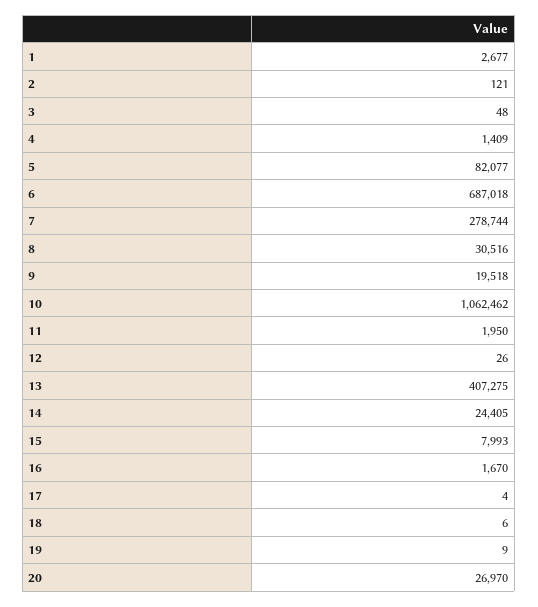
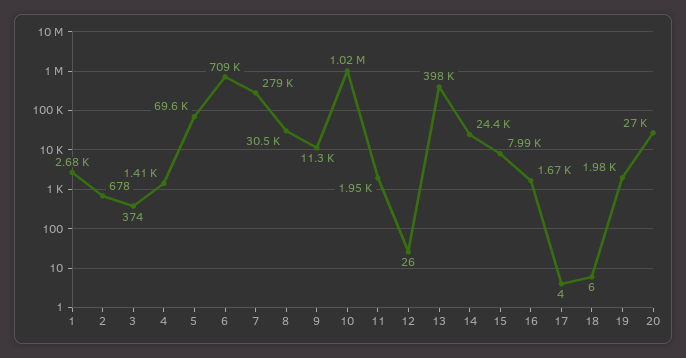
  {
    "1": 2677,
-   "2": 121,
+   "2": 678,
-   "3": 48,
+   "3": 374,
    "4": 1409,
-   "5": 82077,
+   "5": 69600,
-   "6": 687018,
+   "6": 709000,
    "7": 278744,
    "8": 30516,
-   "9": 19518,
+   "9": 11300,
-   "10": 1062462,
+   "10": 1020000,
    "11": 1950,
    "12": 26,
-   "13": 407275,
+   "13": 398000,
    "14": 24405,
    "15": 7993,
    "16": 1670,
    "17": 4,
    "18": 6,
-   "19": 9,
+   "19": 1980,
    "20": 26970
  }

